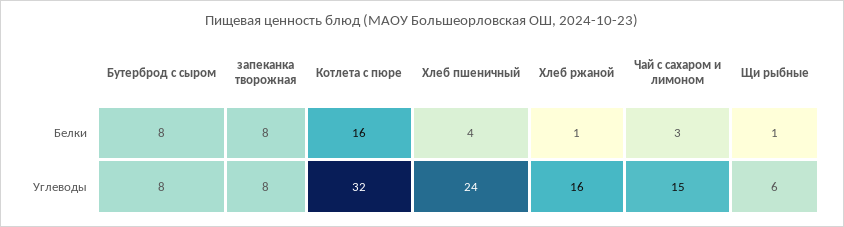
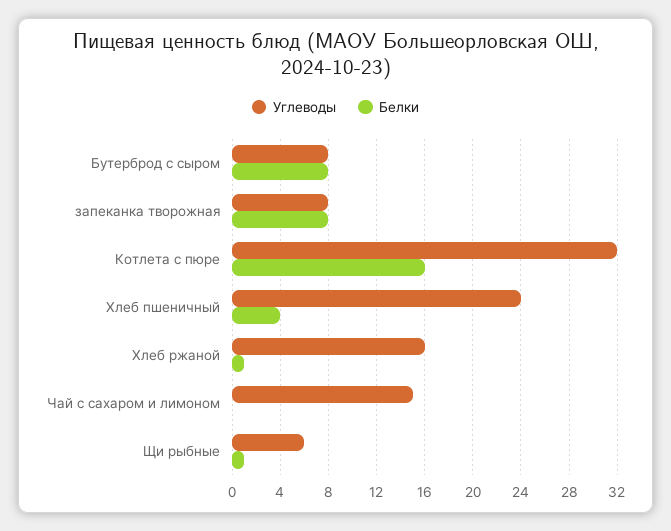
  {
    "Белки": {
      "Бутерброд с сыром": 8,
      "запеканка творожная": 8,
      "Котлета с пюре": 16,
      "Хлеб пшеничный": 4,
      "Хлеб ржаной": 1,
-     "Чай с сахаром и лимоном": 3,
+     "Чай с сахаром и лимоном": 0,
      "Щи рыбные": 1
    },
    "Углеводы": {
      "Бутерброд с сыром": 8,
      "запеканка творожная": 8,
      "Котлета с пюре": 32,
      "Хлеб пшеничный": 24,
      "Хлеб ржаной": 16,
      "Чай с сахаром и лимоном": 15,
      "Щи рыбные": 6
    }
  }

